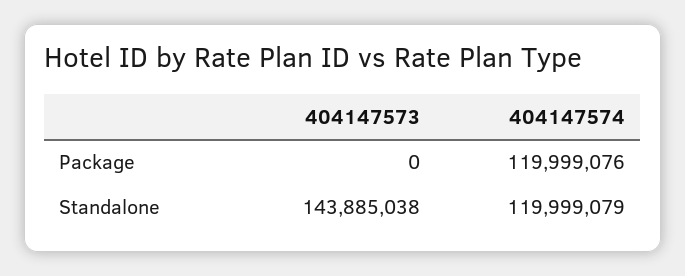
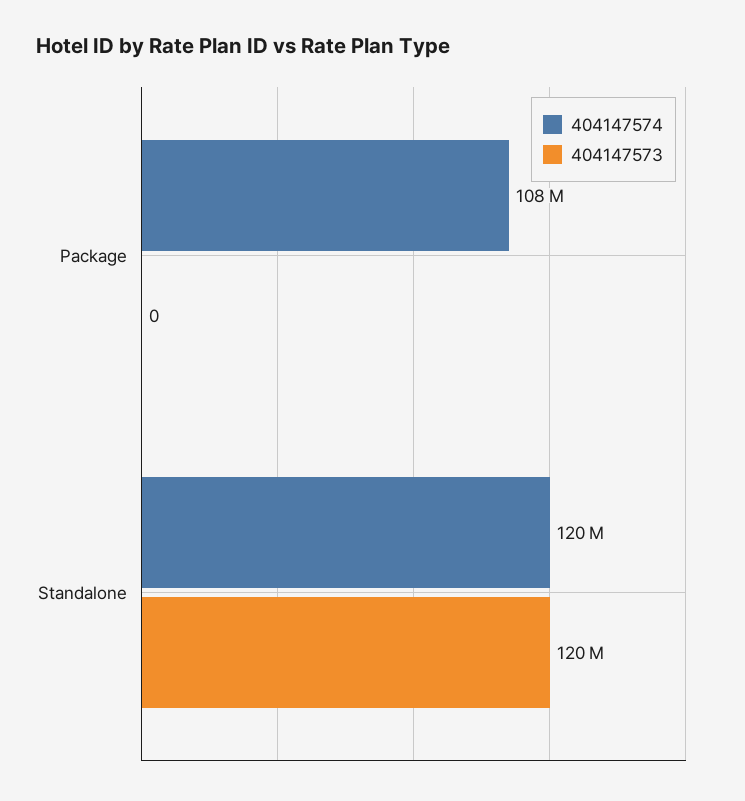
  {
    "404147573": {
      "Package": 0,
-     "Standalone": 143885038
+     "Standalone": 120000000
    },
    "404147574": {
-     "Package": 119999076,
+     "Package": 108000000,
      "Standalone": 119999079
    }
  }

